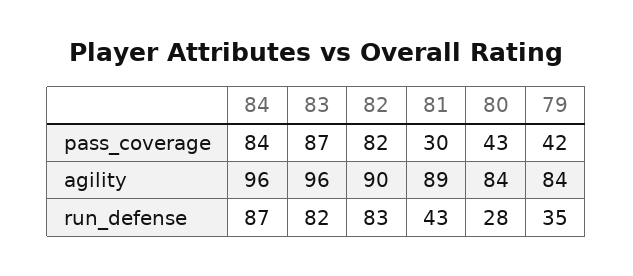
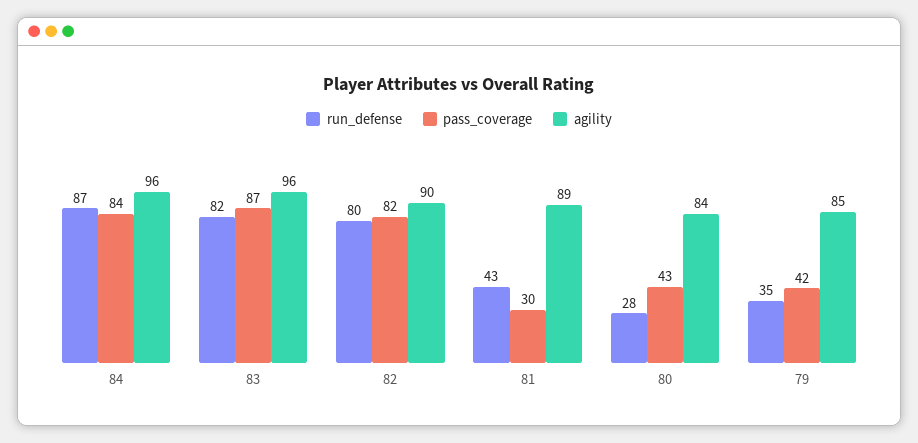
  {
    "pass_coverage": {
      "84": 84,
      "83": 87,
      "82": 82,
      "81": 30,
      "80": 43,
      "79": 42
    },
    "agility": {
      "84": 96,
      "83": 96,
      "82": 90,
      "81": 89,
      "80": 84,
-     "79": 84
+     "79": 85
    },
    "run_defense": {
      "84": 87,
      "83": 82,
-     "82": 83,
+     "82": 80,
      "81": 43,
      "80": 28,
      "79": 35
    }
  }

